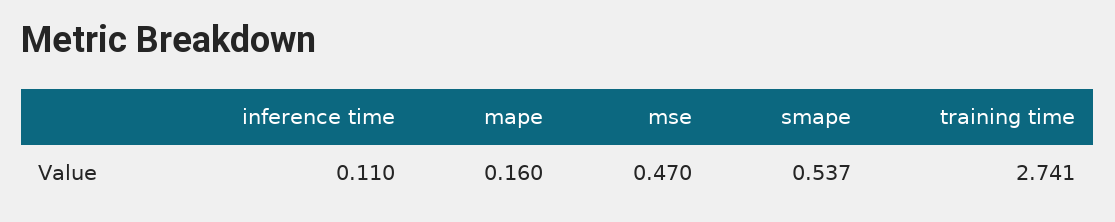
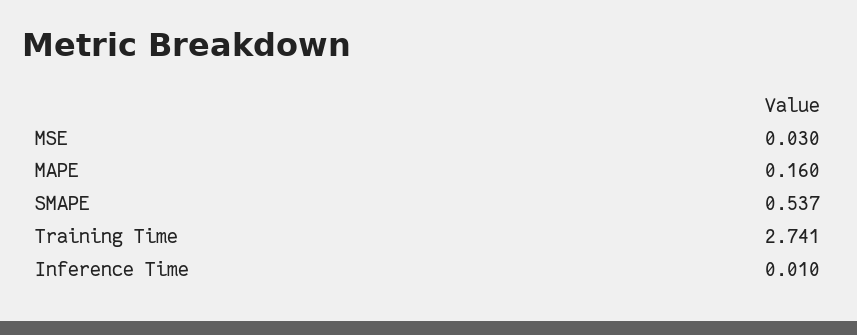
  {
-   "inference time": 0.11,
+   "inference time": 0.01,
    "mape": 0.16,
-   "mse": 0.47,
+   "mse": 0.03,
    "smape": 0.537,
    "training time": 2.741
  }

